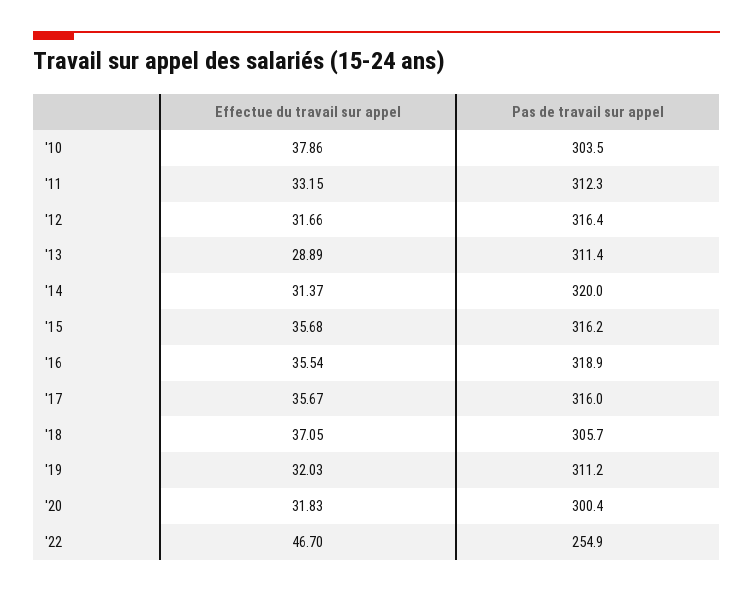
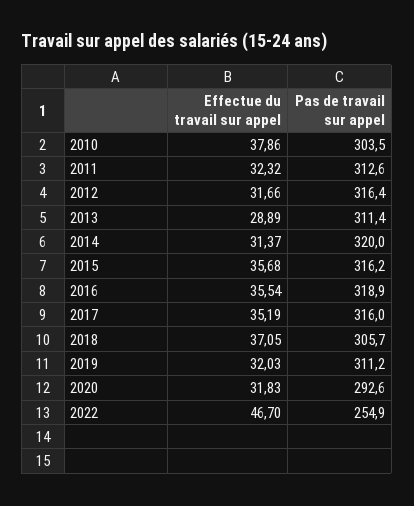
  {
    "Effectue du travail sur appel": {
      "'10": 37.86,
-     "'11": 33.15,
+     "'11": 32.32,
      "'12": 31.66,
      "'13": 28.89,
      "'14": 31.37,
      "'15": 35.68,
      "'16": 35.54,
-     "'17": 35.67,
+     "'17": 35.19,
      "'18": 37.05,
      "'19": 32.03,
      "'20": 31.83,
      "'22": 46.7
    },
    "Pas de travail sur appel": {
      "'10": 303.5,
-     "'11": 312.3,
+     "'11": 312.6,
      "'12": 316.4,
      "'13": 311.4,
      "'14": 320,
      "'15": 316.2,
      "'16": 318.9,
      "'17": 316,
      "'18": 305.7,
      "'19": 311.2,
-     "'20": 300.4,
+     "'20": 292.6,
      "'22": 254.9
    }
  }

